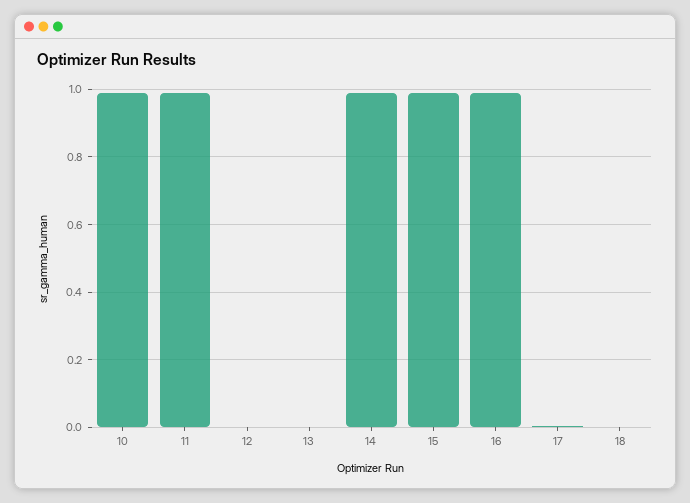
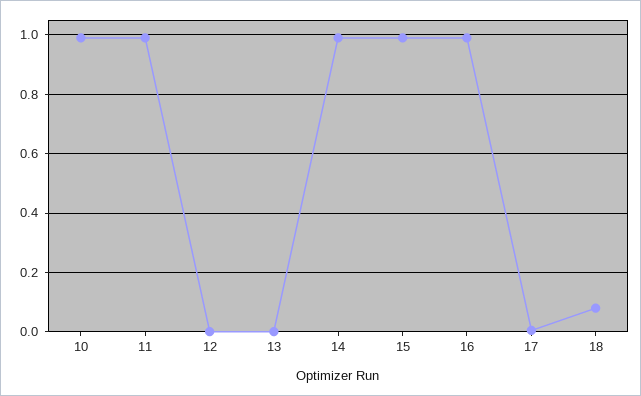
  {
    "10": 1,
    "11": 1,
    "12": 0,
    "13": 0,
    "14": 1,
    "15": 1,
    "16": 0.98,
    "17": 0,
-   "18": 0
+   "18": 0.075
  }

